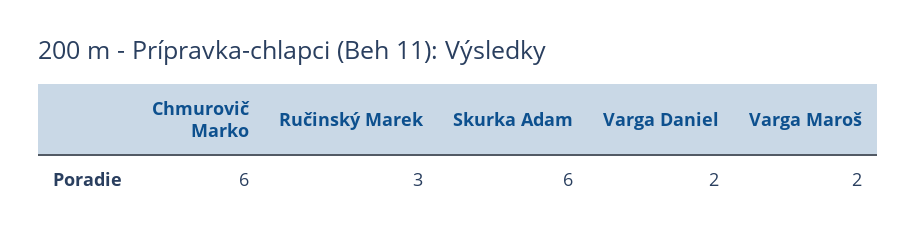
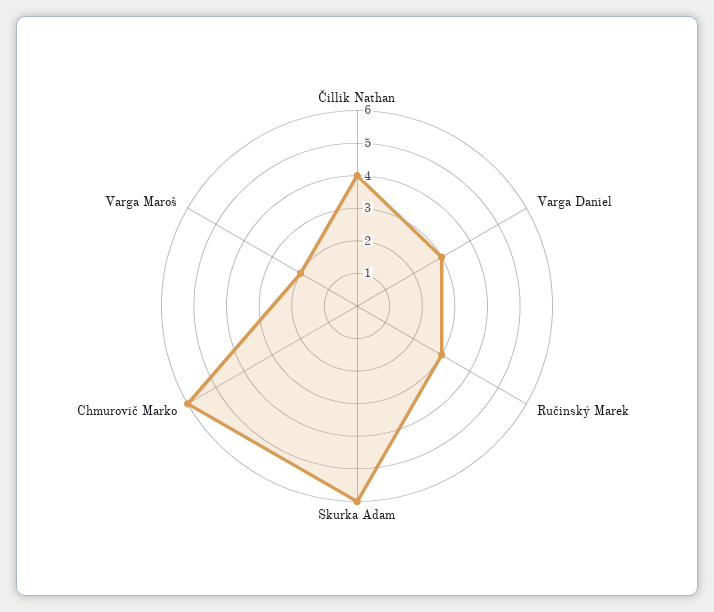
  {
    "Chmurovič Marko": 6,
    "Ručinský Marek": 3,
    "Skurka Adam": 6,
-   "Varga Daniel": 2,
+   "Varga Daniel": 3,
-   "Varga Maroš": 2
+   "Varga Maroš": 2,
+   "Čillik Nathan": 4
  }

